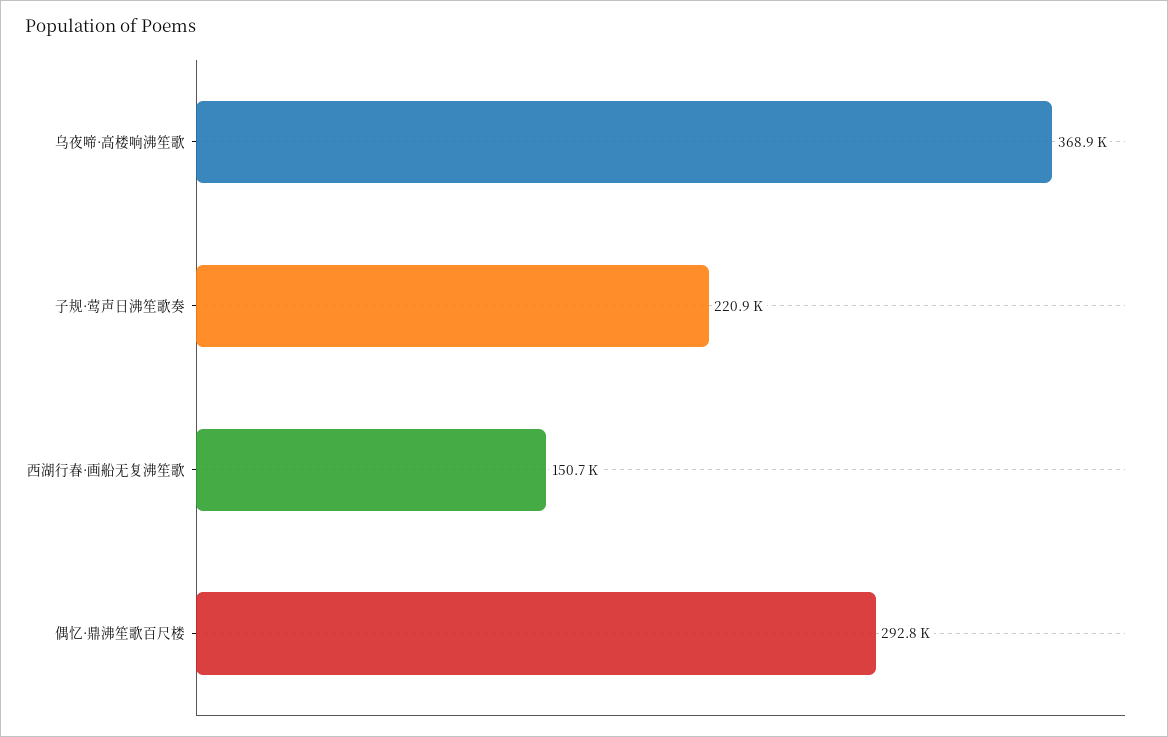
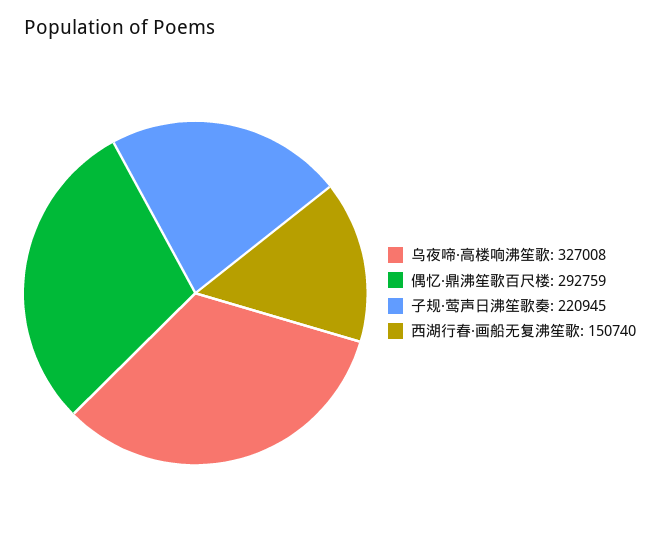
  {
-   "乌夜啼·高楼响沸笙歌": 368900,
+   "乌夜啼·高楼响沸笙歌": 327008,
    "子规·莺声日沸笙歌奏": 220945,
    "西湖行春·画船无复沸笙歌": 150740,
    "偶忆·鼎沸笙歌百尺楼": 292759
  }

